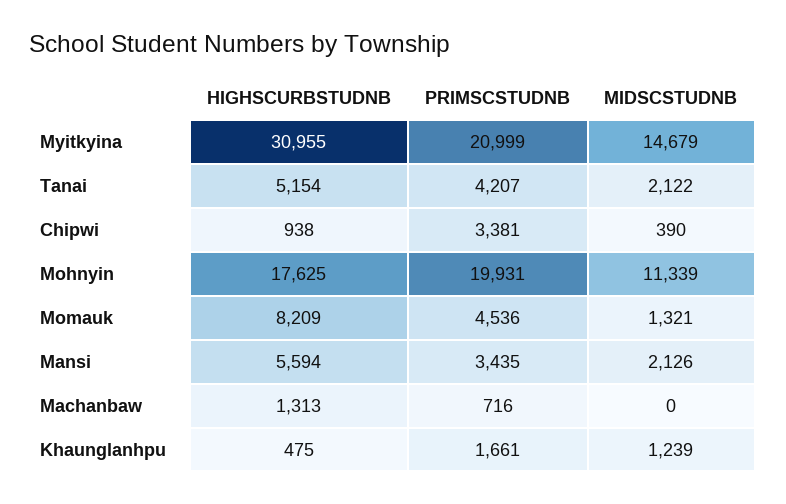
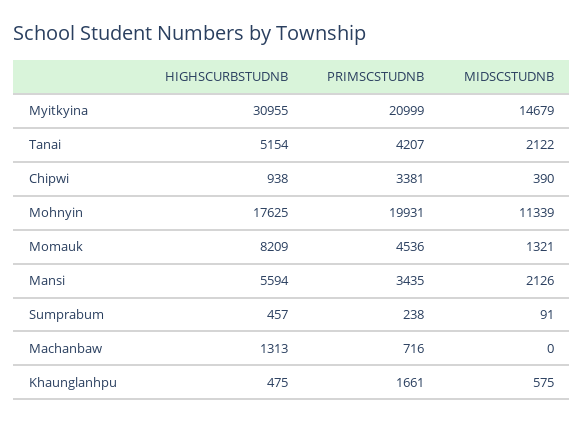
  {
    "HIGHSCURBSTUDNB": {
      "Myitkyina": 30955,
      "Tanai": 5154,
      "Chipwi": 938,
      "Mohnyin": 17625,
      "Momauk": 8209,
      "Mansi": 5594,
      "Machanbaw": 1313,
-     "Khaunglanhpu": 475
+     "Khaunglanhpu": 475,
+     "Sumprabum": 457
    },
    "PRIMSCSTUDNB": {
      "Myitkyina": 20999,
      "Tanai": 4207,
      "Chipwi": 3381,
      "Mohnyin": 19931,
      "Momauk": 4536,
      "Mansi": 3435,
      "Machanbaw": 716,
-     "Khaunglanhpu": 1661
+     "Khaunglanhpu": 1661,
+     "Sumprabum": 238
    },
    "MIDSCSTUDNB": {
      "Myitkyina": 14679,
      "Tanai": 2122,
      "Chipwi": 390,
      "Mohnyin": 11339,
      "Momauk": 1321,
      "Mansi": 2126,
      "Machanbaw": 0,
-     "Khaunglanhpu": 1239
+     "Khaunglanhpu": 575,
+     "Sumprabum": 91
    }
  }

